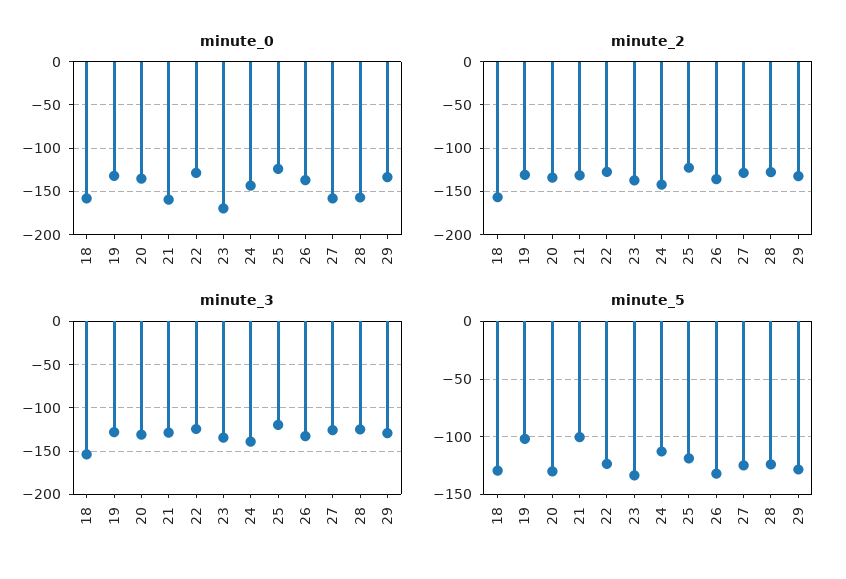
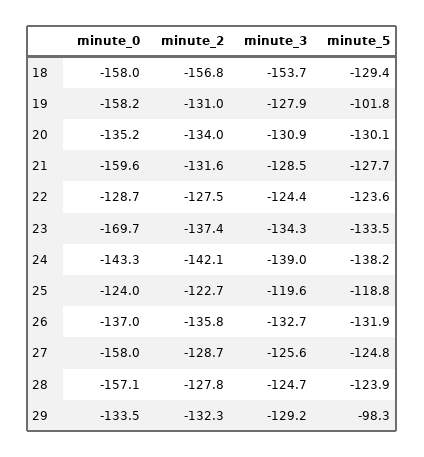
  {
    "minute_0": {
      "18": -158,
-     "19": -130,
+     "19": -158.2,
      "20": -135.2,
      "21": -159.6,
      "22": -128.7,
      "23": -169.7,
      "24": -143.3,
      "25": -124,
      "26": -137,
      "27": -158,
      "28": -157.1,
      "29": -133.5
    },
    "minute_2": {
      "18": -156.8,
      "19": -131,
      "20": -134,
      "21": -131.6,
      "22": -127.5,
      "23": -137.4,
      "24": -142.1,
      "25": -122.7,
      "26": -135.8,
      "27": -128.7,
      "28": -127.8,
      "29": -132.3
    },
    "minute_3": {
      "18": -153.7,
      "19": -127.9,
      "20": -130.9,
      "21": -128.5,
      "22": -124.4,
      "23": -134.3,
      "24": -139,
      "25": -119.6,
      "26": -132.7,
      "27": -125.6,
      "28": -124.7,
      "29": -129.2
    },
    "minute_5": {
      "18": -129.4,
      "19": -101.8,
      "20": -130.1,
-     "21": -100,
+     "21": -127.7,
      "22": -123.6,
      "23": -133.5,
-     "24": -110,
+     "24": -138.2,
      "25": -118.8,
      "26": -131.9,
      "27": -124.8,
      "28": -123.9,
-     "29": -130
+     "29": -98.3
    }
  }

